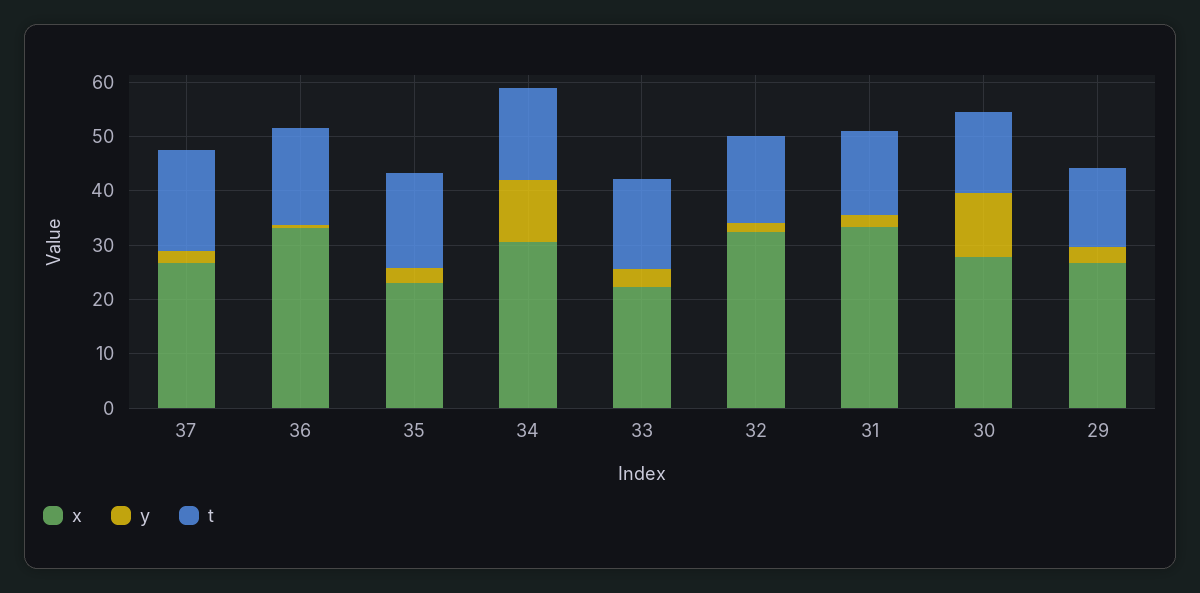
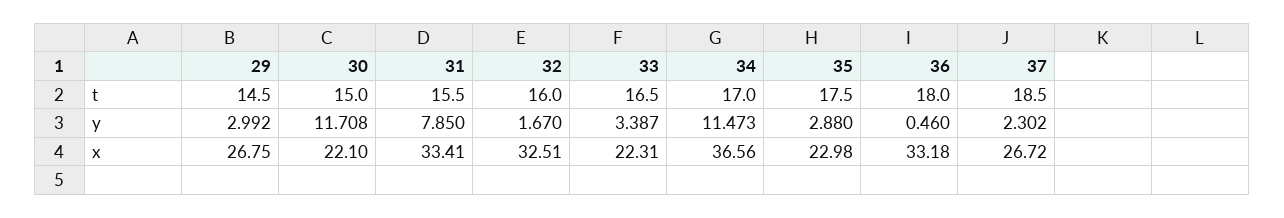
  {
    "x": {
      "37": 26.72,
      "36": 33.18,
      "35": 22.98,
-     "34": 30,
+     "34": 36.56,
      "33": 22.31,
      "32": 32.51,
      "31": 33.41,
-     "30": 28,
+     "30": 22.1,
      "29": 26.75
    },
    "y": {
      "37": 2.302,
      "36": 0.46,
      "35": 2.88,
      "34": 11.473,
      "33": 3.387,
      "32": 1.67,
-     "31": 2,
+     "31": 7.85,
      "30": 11.708,
      "29": 2.992
    },
    "t": {
      "37": 18.5,
      "36": 18,
      "35": 17.5,
      "34": 17,
      "33": 16.5,
      "32": 16,
      "31": 15.5,
      "30": 15,
      "29": 14.5
    }
  }

